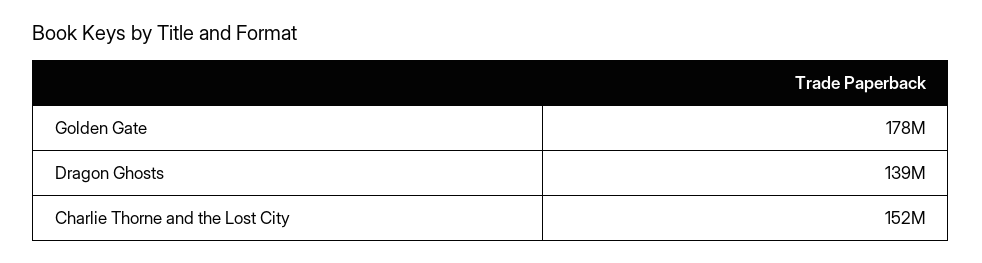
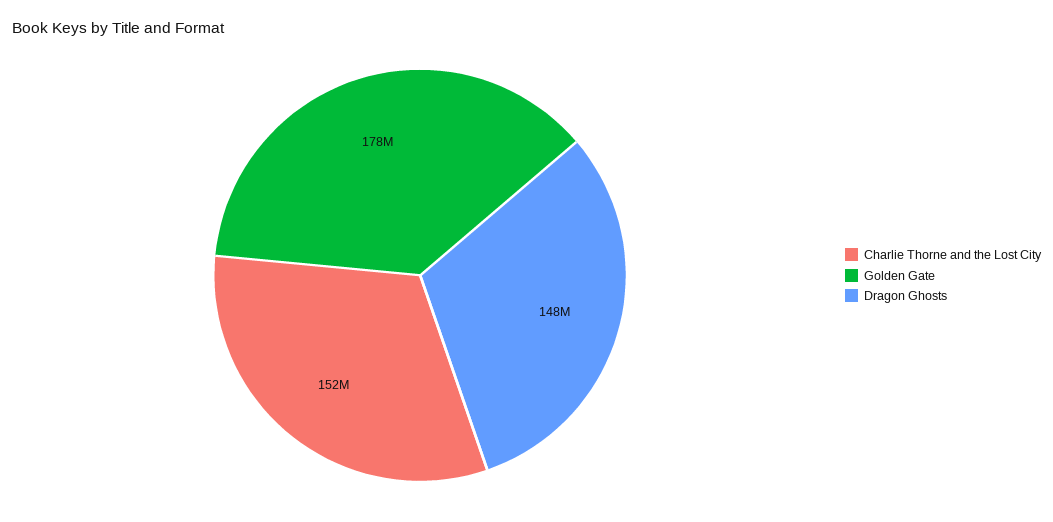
  {
    "Golden Gate": 178000000,
-   "Dragon Ghosts": 139000000,
+   "Dragon Ghosts": 148000000,
    "Charlie Thorne and the Lost City": 152000000
  }

